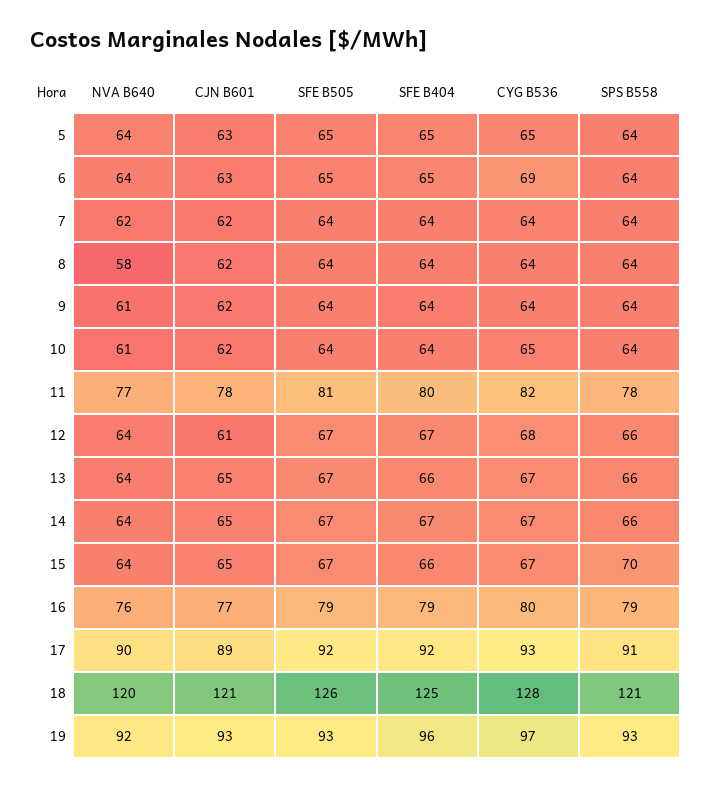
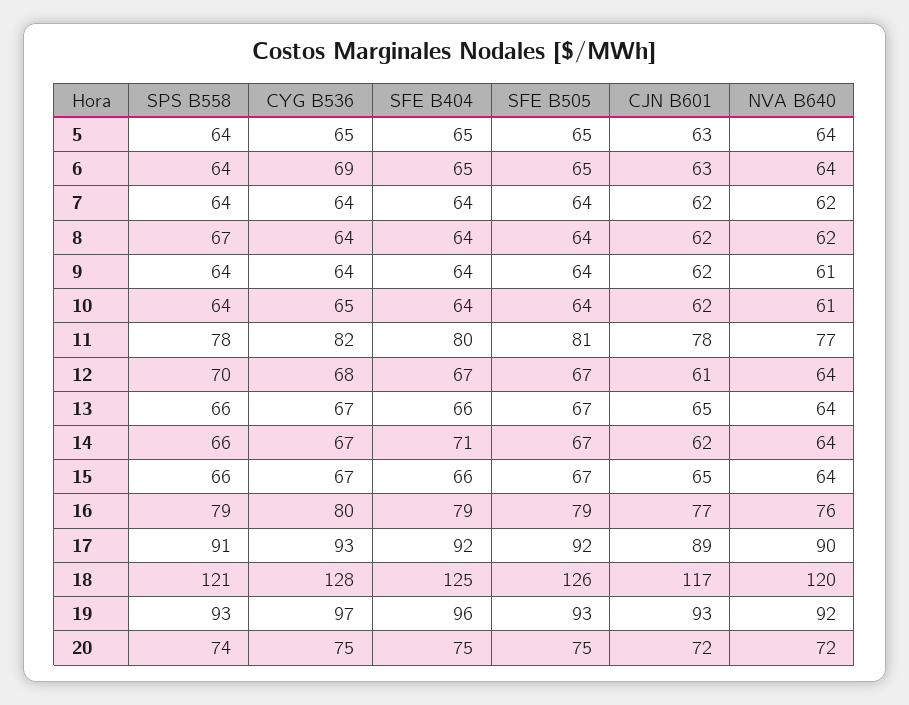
  {
    "NVA B640": {
      "5": 64,
      "6": 64,
      "7": 62,
-     "8": 58,
+     "8": 62,
      "9": 61,
      "10": 61,
      "11": 77,
      "12": 64,
      "13": 64,
      "14": 64,
      "15": 64,
      "16": 76,
      "17": 90,
      "18": 120,
-     "19": 92
+     "19": 92,
+     "20": 72
    },
    "CJN B601": {
      "5": 63,
      "6": 63,
      "7": 62,
      "8": 62,
      "9": 62,
      "10": 62,
      "11": 78,
      "12": 61,
      "13": 65,
-     "14": 65,
+     "14": 62,
      "15": 65,
      "16": 77,
      "17": 89,
-     "18": 121,
+     "18": 117,
-     "19": 93
+     "19": 93,
+     "20": 72
    },
    "SFE B505": {
      "5": 65,
      "6": 65,
      "7": 64,
      "8": 64,
      "9": 64,
      "10": 64,
      "11": 81,
      "12": 67,
      "13": 67,
      "14": 67,
      "15": 67,
      "16": 79,
      "17": 92,
      "18": 126,
-     "19": 93
+     "19": 93,
+     "20": 75
    },
    "SFE B404": {
      "5": 65,
      "6": 65,
      "7": 64,
      "8": 64,
      "9": 64,
      "10": 64,
      "11": 80,
      "12": 67,
      "13": 66,
-     "14": 67,
+     "14": 71,
      "15": 66,
      "16": 79,
      "17": 92,
      "18": 125,
-     "19": 96
+     "19": 96,
+     "20": 75
    },
    "CYG B536": {
      "5": 65,
      "6": 69,
      "7": 64,
      "8": 64,
      "9": 64,
      "10": 65,
      "11": 82,
      "12": 68,
      "13": 67,
      "14": 67,
      "15": 67,
      "16": 80,
      "17": 93,
      "18": 128,
-     "19": 97
+     "19": 97,
+     "20": 75
    },
    "SPS B558": {
      "5": 64,
      "6": 64,
      "7": 64,
-     "8": 64,
+     "8": 67,
      "9": 64,
      "10": 64,
      "11": 78,
-     "12": 66,
+     "12": 70,
      "13": 66,
      "14": 66,
-     "15": 70,
+     "15": 66,
      "16": 79,
      "17": 91,
      "18": 121,
-     "19": 93
+     "19": 93,
+     "20": 74
    }
  }

